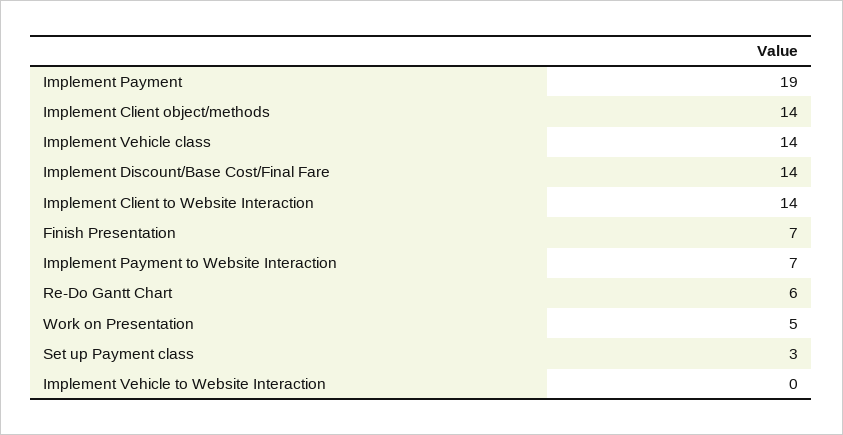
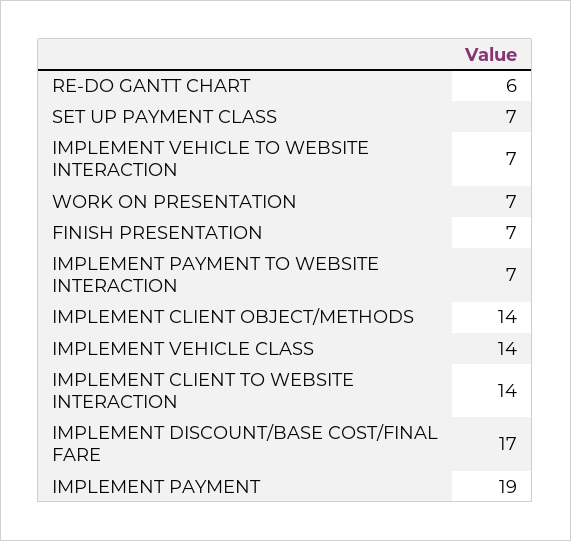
  {
    "Implement Payment": 19,
    "Implement Client object/methods": 14,
    "Implement Vehicle class": 14,
-   "Implement Discount/Base Cost/Final Fare": 14,
+   "Implement Discount/Base Cost/Final Fare": 17,
    "Implement Client to Website Interaction": 14,
    "Finish Presentation": 7,
    "Implement Payment to Website Interaction": 7,
    "Re-Do Gantt Chart": 6,
-   "Work on Presentation": 5,
+   "Work on Presentation": 7,
-   "Set up Payment class": 3,
+   "Set up Payment class": 7,
-   "Implement Vehicle to Website Interaction": 0
+   "Implement Vehicle to Website Interaction": 7
  }

